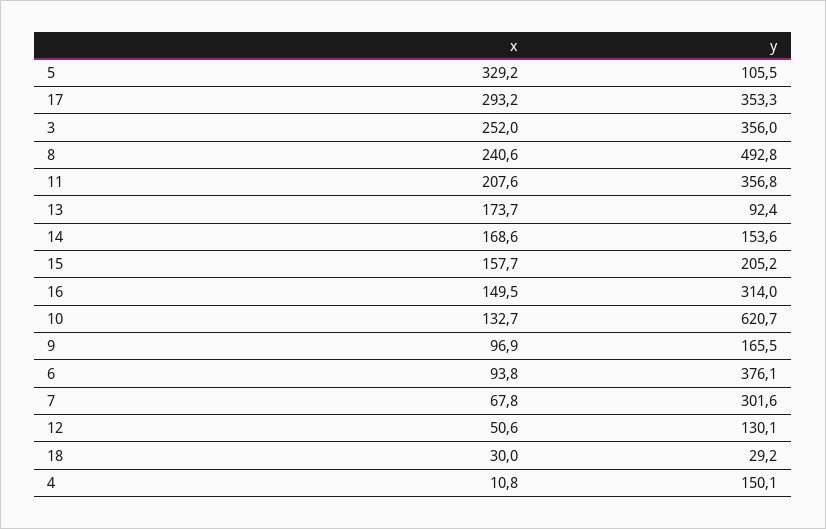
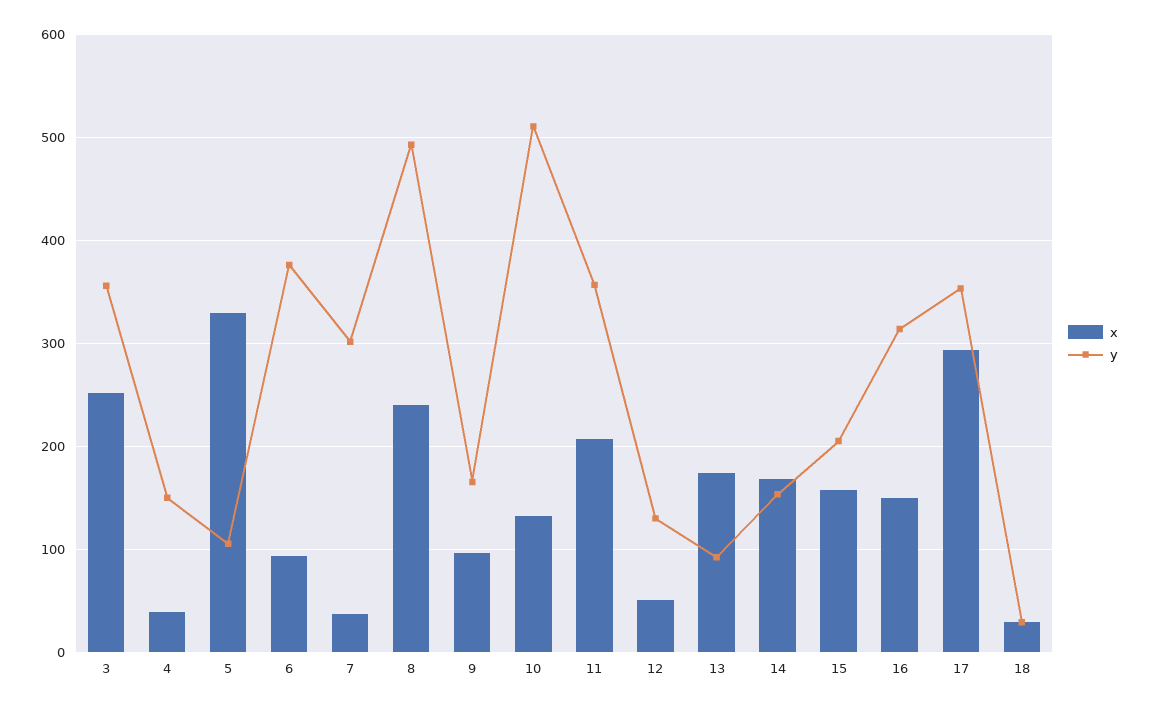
  {
    "x": {
      "5": 329.2,
      "17": 293.2,
      "3": 252,
      "8": 240.6,
      "11": 207.6,
      "13": 173.7,
      "14": 168.6,
      "15": 157.7,
      "16": 149.5,
      "10": 132.7,
      "9": 96.9,
      "6": 93.8,
-     "7": 67.8,
+     "7": 40,
      "12": 50.6,
      "18": 30,
-     "4": 10.8
+     "4": 40
    },
    "y": {
      "5": 105.5,
      "17": 353.3,
      "3": 356,
      "8": 492.8,
      "11": 356.8,
      "13": 92.4,
      "14": 153.6,
      "15": 205.2,
      "16": 314,
-     "10": 620.7,
+     "10": 510,
      "9": 165.5,
      "6": 376.1,
      "7": 301.6,
      "12": 130.1,
      "18": 29.2,
      "4": 150.1
    }
  }

